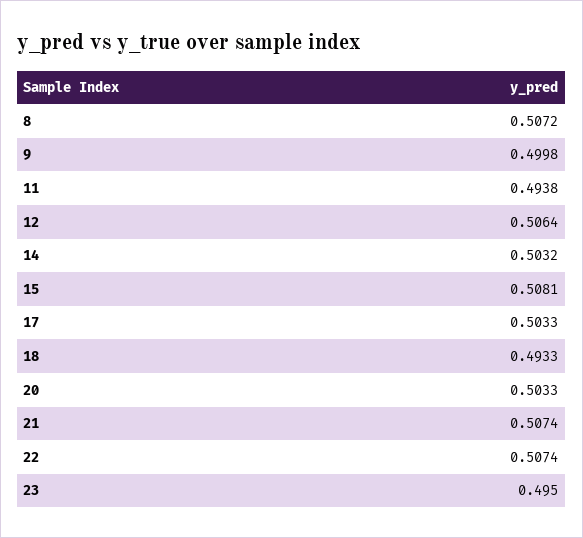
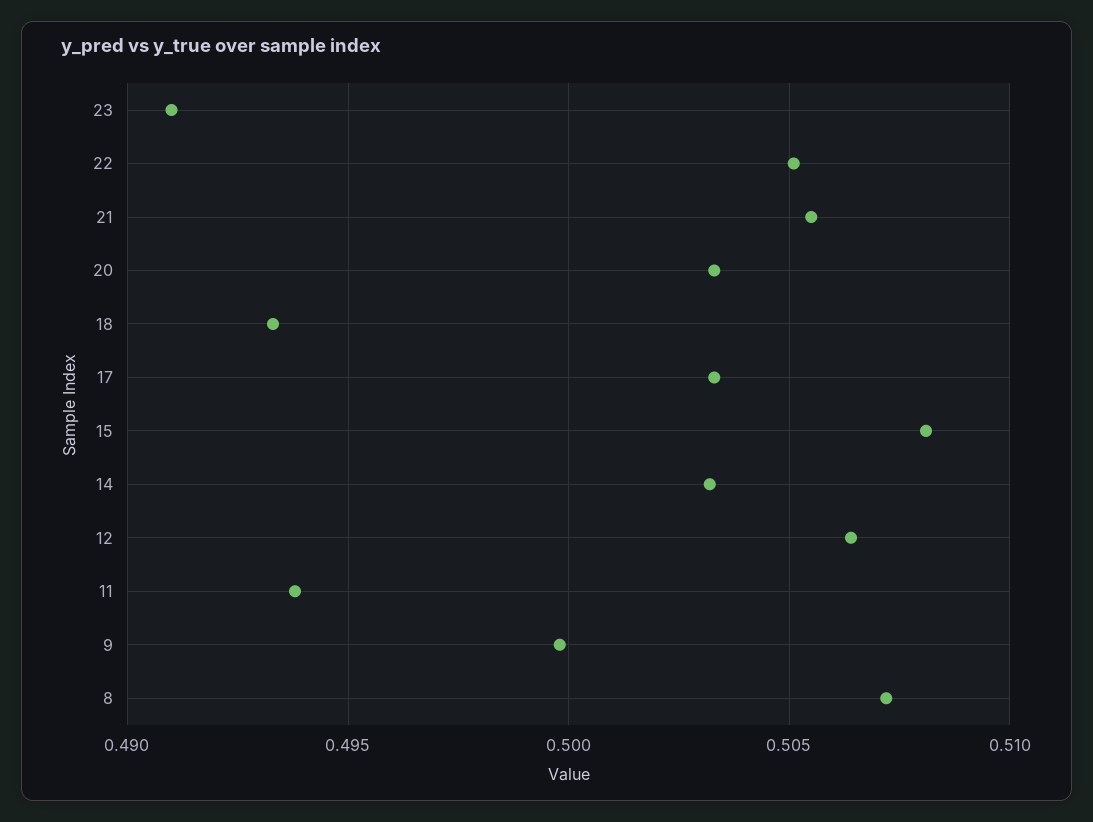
  {
    "8": 0.5072,
    "9": 0.4998,
    "11": 0.4938,
    "12": 0.5064,
    "14": 0.5032,
    "15": 0.5081,
    "17": 0.5033,
    "18": 0.4933,
    "20": 0.5033,
-   "21": 0.5074,
+   "21": 0.5055,
-   "22": 0.5074,
+   "22": 0.505,
-   "23": 0.495
+   "23": 0.491
  }

